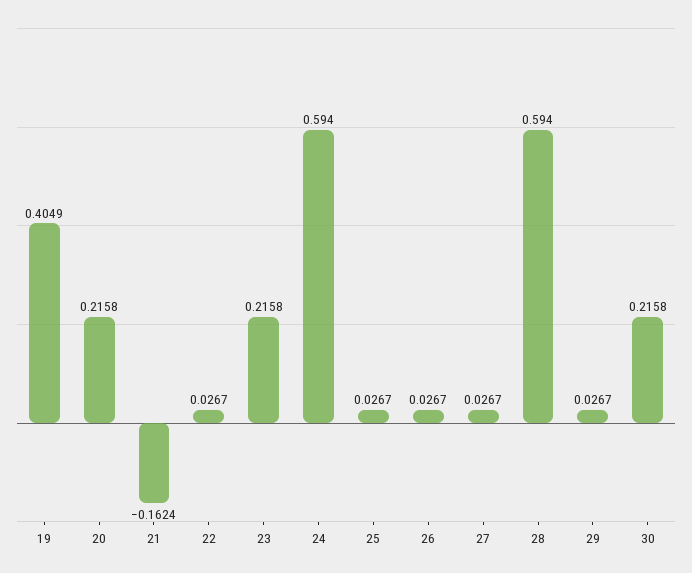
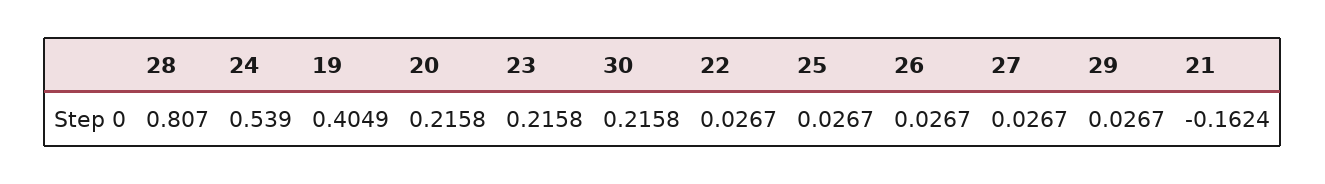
  {
    "19": 0.4049,
    "20": 0.2158,
    "21": -0.1624,
    "22": 0.0267,
    "23": 0.2158,
-   "24": 0.594,
+   "24": 0.539,
    "25": 0.0267,
    "26": 0.0267,
    "27": 0.0267,
-   "28": 0.594,
+   "28": 0.807,
    "29": 0.0267,
    "30": 0.2158
  }

